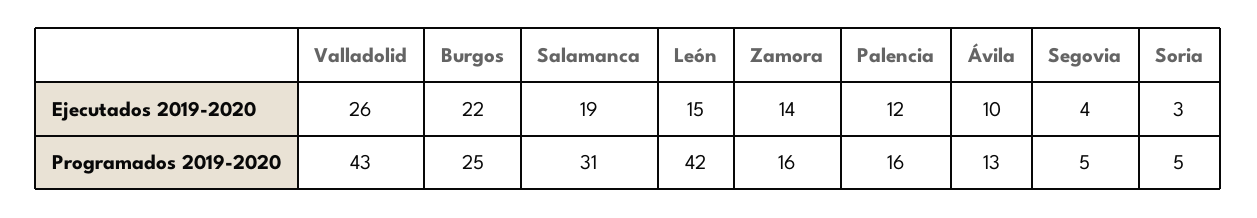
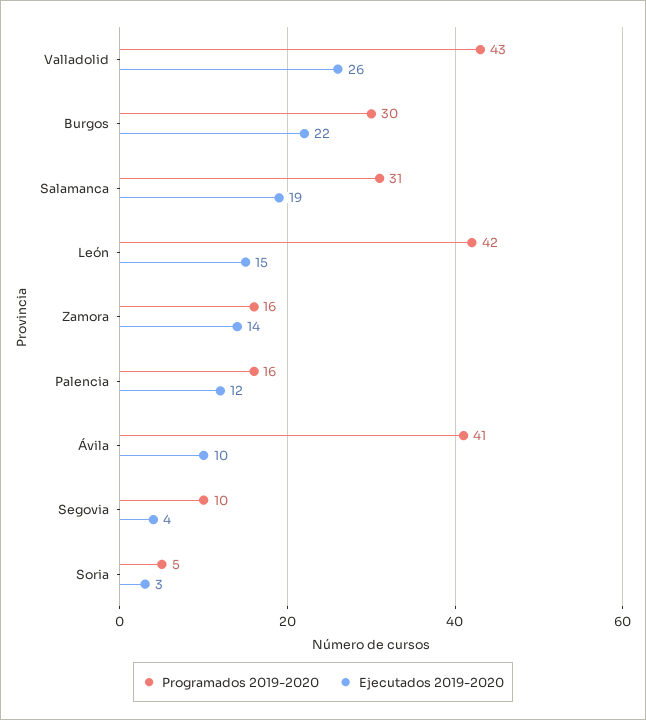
  {
    "Ejecutados 2019-2020": {
      "Valladolid": 26,
      "Burgos": 22,
      "Salamanca": 19,
      "León": 15,
      "Zamora": 14,
      "Palencia": 12,
      "Ávila": 10,
      "Segovia": 4,
      "Soria": 3
    },
    "Programados 2019-2020": {
      "Valladolid": 43,
-     "Burgos": 25,
+     "Burgos": 30,
      "Salamanca": 31,
      "León": 42,
      "Zamora": 16,
      "Palencia": 16,
-     "Ávila": 13,
+     "Ávila": 41,
-     "Segovia": 5,
+     "Segovia": 10,
      "Soria": 5
    }
  }

